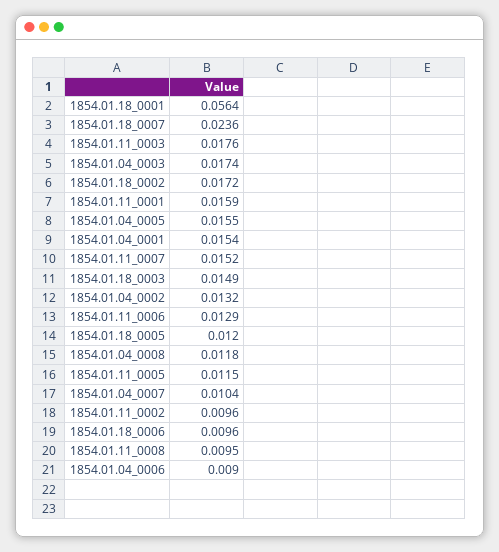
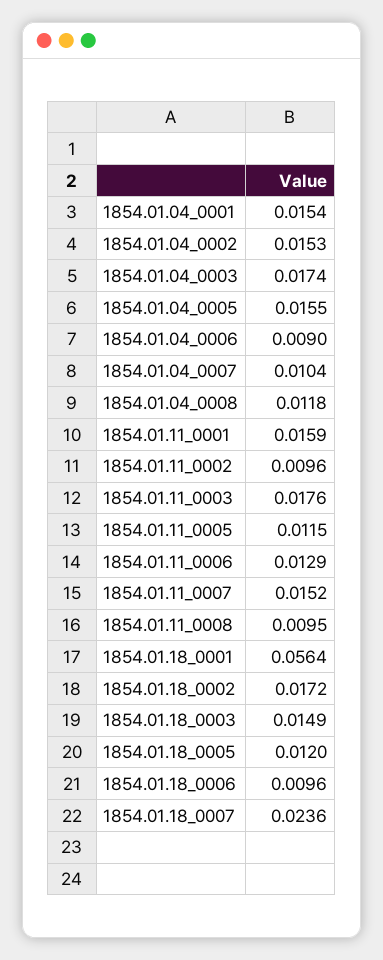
  {
    "1854.01.18_0001": 0.0564,
    "1854.01.18_0007": 0.0236,
    "1854.01.11_0003": 0.0176,
    "1854.01.04_0003": 0.0174,
    "1854.01.18_0002": 0.0172,
    "1854.01.11_0001": 0.0159,
    "1854.01.04_0005": 0.0155,
    "1854.01.04_0001": 0.0154,
    "1854.01.11_0007": 0.0152,
    "1854.01.18_0003": 0.0149,
-   "1854.01.04_0002": 0.0132,
+   "1854.01.04_0002": 0.0153,
    "1854.01.11_0006": 0.0129,
    "1854.01.18_0005": 0.012,
    "1854.01.04_0008": 0.0118,
    "1854.01.11_0005": 0.0115,
    "1854.01.04_0007": 0.0104,
    "1854.01.11_0002": 0.0096,
    "1854.01.18_0006": 0.0096,
    "1854.01.11_0008": 0.0095,
    "1854.01.04_0006": 0.009
  }

